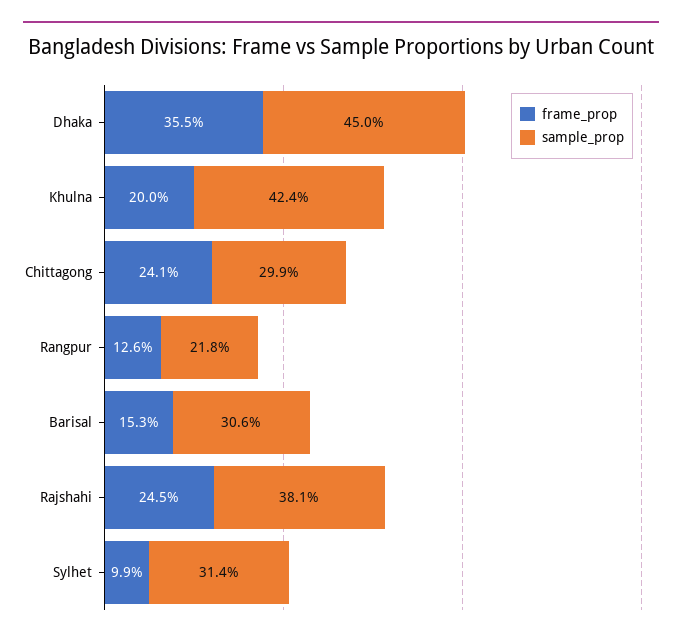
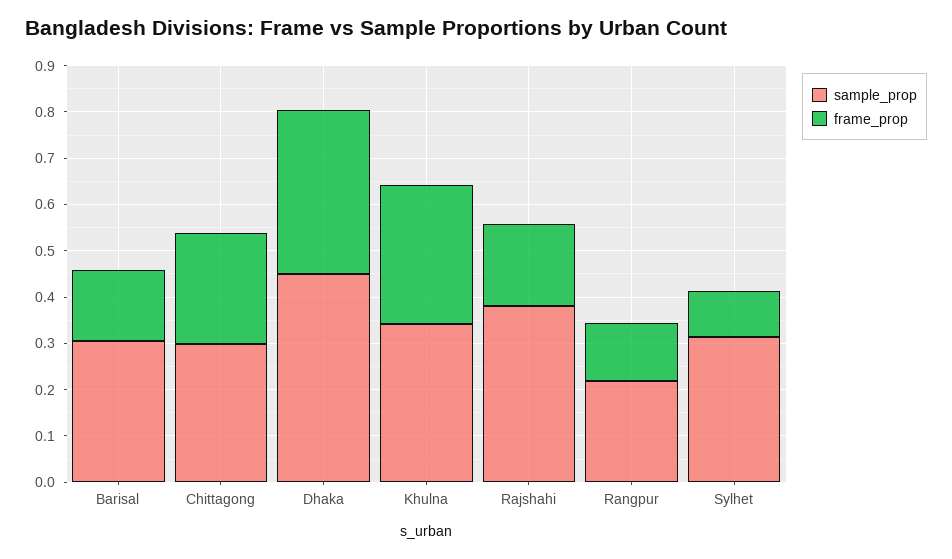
  {
    "frame_prop": {
      "Dhaka": 0.355,
-     "Khulna": 0.2,
+     "Khulna": 0.3,
      "Chittagong": 0.241,
      "Rangpur": 0.126,
      "Barisal": 0.153,
-     "Rajshahi": 0.245,
+     "Rajshahi": 0.18,
      "Sylhet": 0.099
    },
    "sample_prop": {
      "Dhaka": 0.45,
-     "Khulna": 0.424,
+     "Khulna": 0.34,
      "Chittagong": 0.299,
      "Rangpur": 0.218,
      "Barisal": 0.306,
      "Rajshahi": 0.381,
      "Sylhet": 0.314
    }
  }

